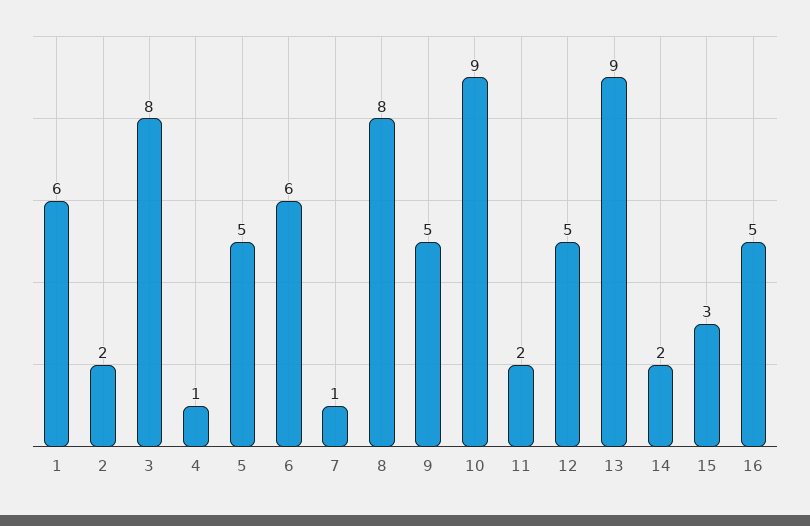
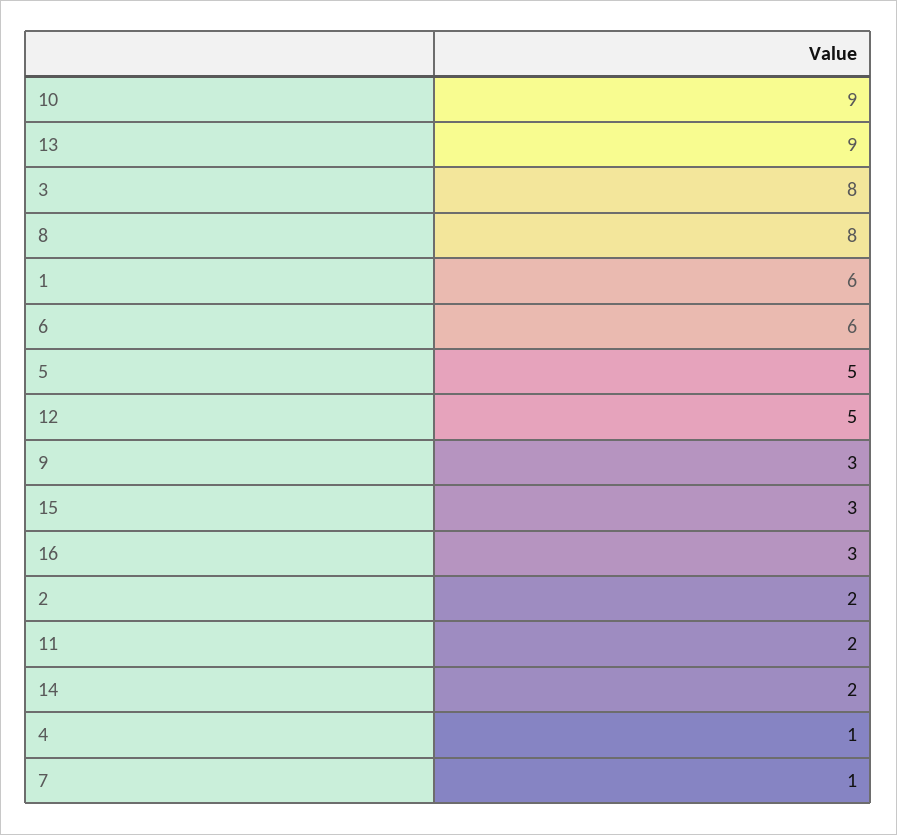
  {
    "1": 6,
    "2": 2,
    "3": 8,
    "4": 1,
    "5": 5,
    "6": 6,
    "7": 1,
    "8": 8,
-   "9": 5,
+   "9": 3,
    "10": 9,
    "11": 2,
    "12": 5,
    "13": 9,
    "14": 2,
    "15": 3,
-   "16": 5
+   "16": 3
  }

